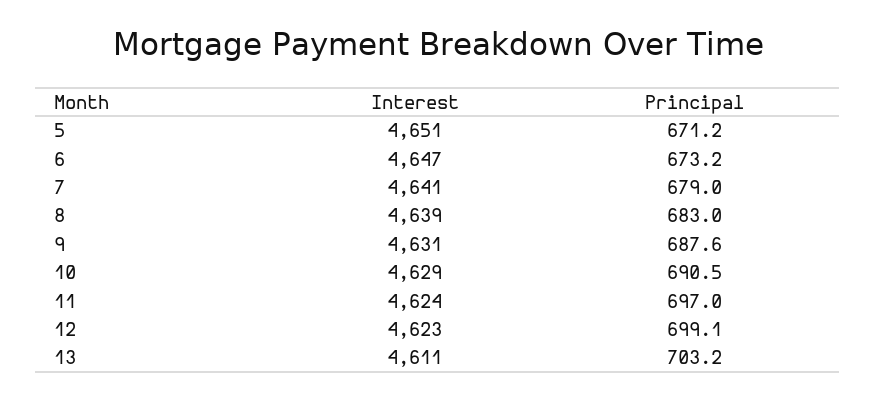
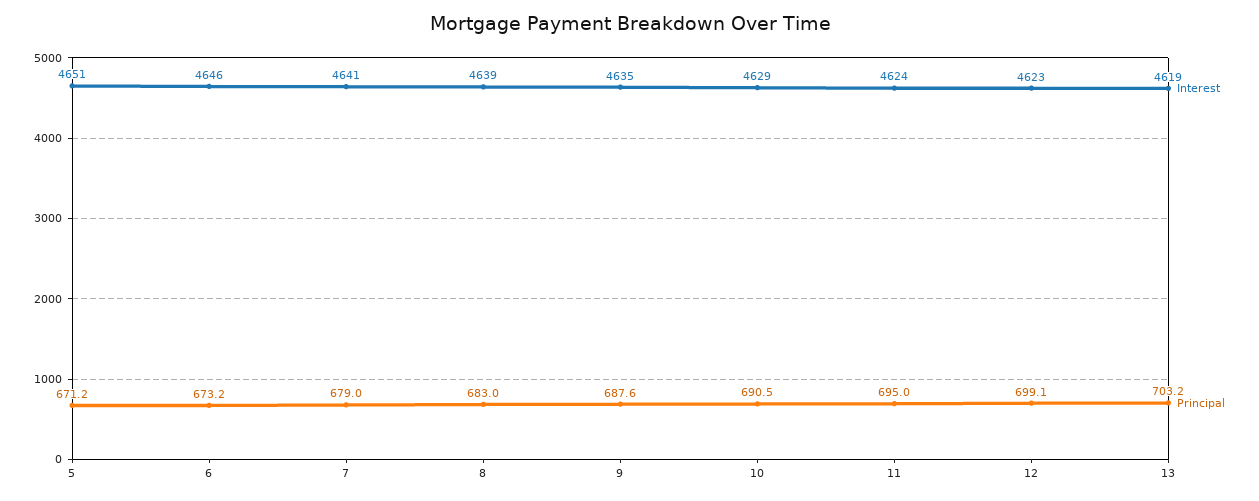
  {
    "Interest": {
      "5": 4651,
-     "6": 4647,
+     "6": 4646,
      "7": 4641,
      "8": 4639,
-     "9": 4631,
+     "9": 4635,
      "10": 4629,
      "11": 4624,
      "12": 4623,
-     "13": 4611
+     "13": 4619
    },
    "Principal": {
      "5": 671.2,
      "6": 673.2,
      "7": 679,
      "8": 683,
      "9": 687.6,
      "10": 690.5,
-     "11": 697,
+     "11": 695,
      "12": 699.1,
      "13": 703.2
    }
  }

